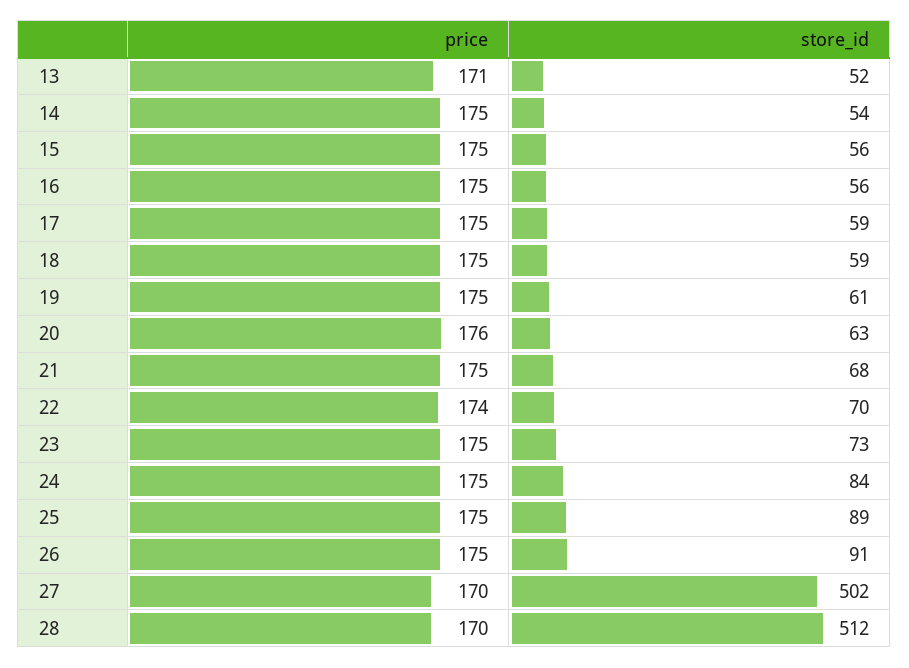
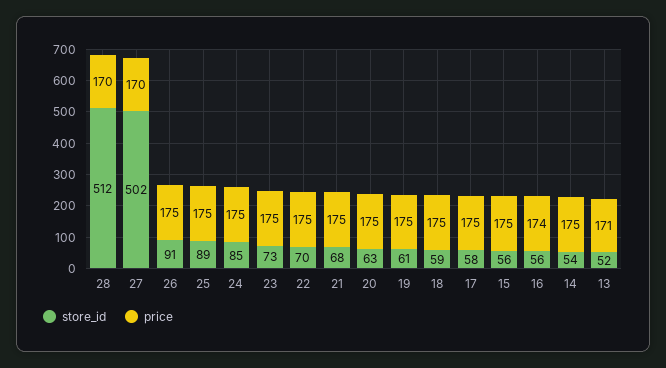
  {
    "price": {
      "13": 171,
      "14": 175,
      "15": 175,
-     "16": 175,
+     "16": 174,
      "17": 175,
      "18": 175,
      "19": 175,
-     "20": 176,
+     "20": 175,
      "21": 175,
-     "22": 174,
+     "22": 175,
      "23": 175,
      "24": 175,
      "25": 175,
      "26": 175,
      "27": 170,
      "28": 170
    },
    "store_id": {
      "13": 52,
      "14": 54,
      "15": 56,
      "16": 56,
-     "17": 59,
+     "17": 58,
      "18": 59,
      "19": 61,
      "20": 63,
      "21": 68,
      "22": 70,
      "23": 73,
-     "24": 84,
+     "24": 85,
      "25": 89,
      "26": 91,
      "27": 502,
      "28": 512
    }
  }

